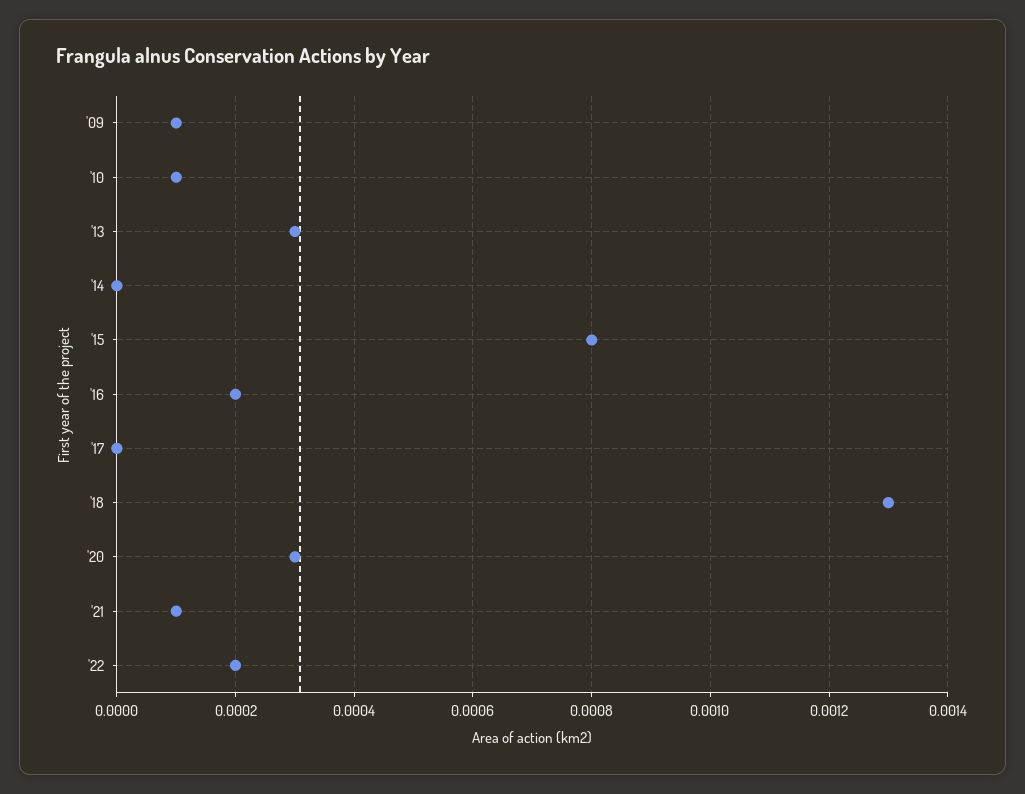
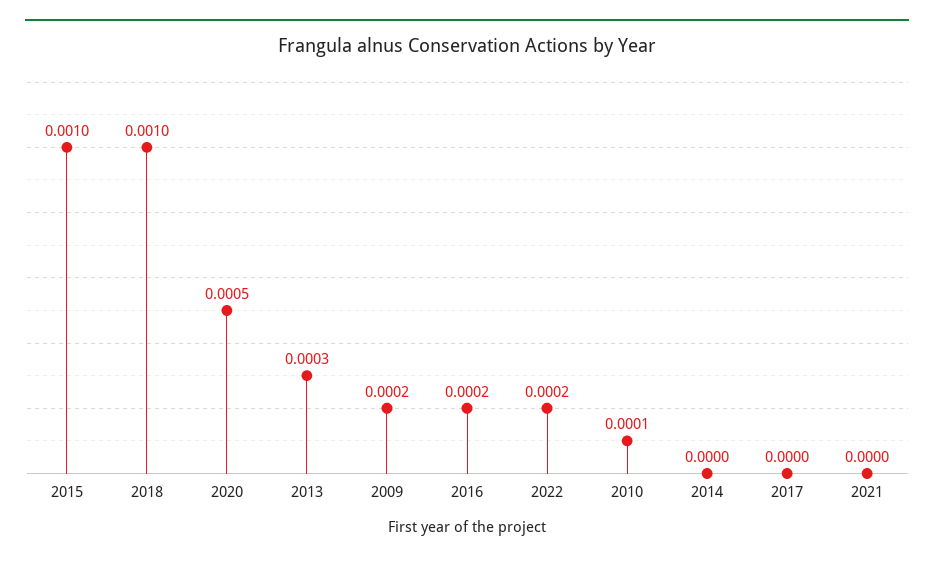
  {
-   "'09": 0.0001,
+   "'09": 0.0002,
    "'10": 0.0001,
    "'13": 0.0003,
    "'14": 0,
-   "'15": 0.0008,
+   "'15": 0.001,
    "'16": 0.0002,
    "'17": 0,
-   "'18": 0.0013,
+   "'18": 0.001,
-   "'20": 0.0003,
+   "'20": 0.0005,
-   "'21": 0.0001,
+   "'21": 0,
    "'22": 0.0002
  }

